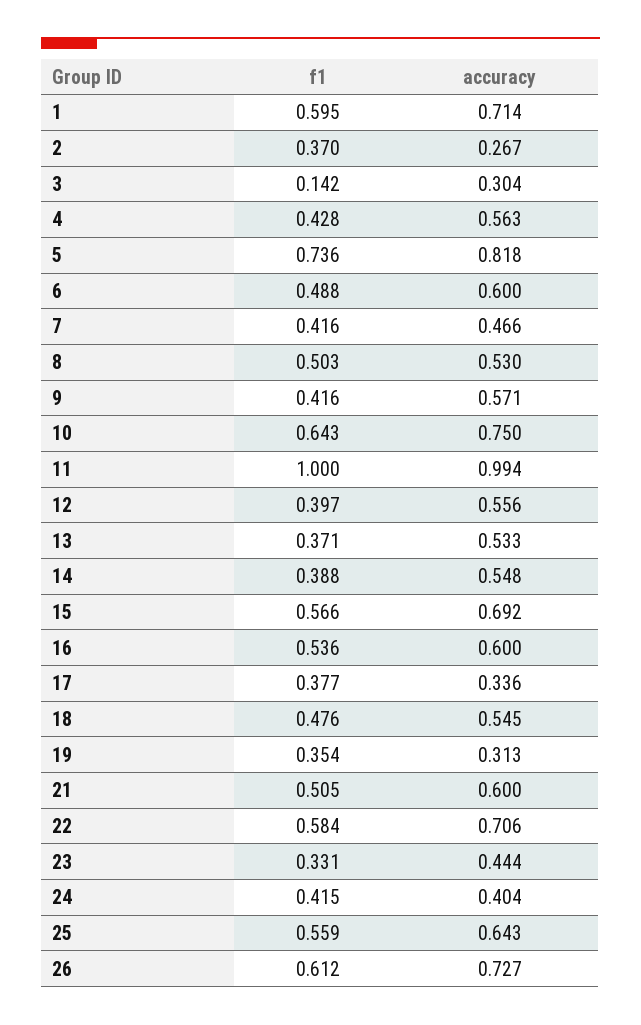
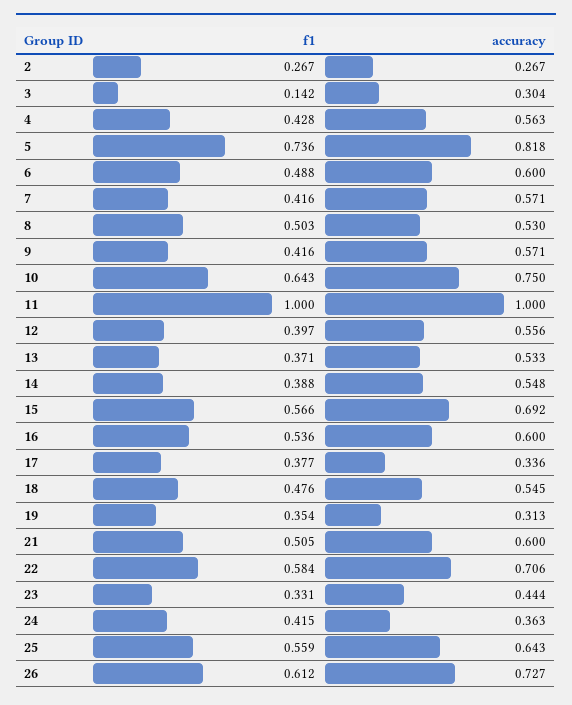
  {
    "f1": {
-     "1": 0.595,
-     "2": 0.37,
+     "2": 0.267,
      "3": 0.142,
      "4": 0.428,
      "5": 0.736,
      "6": 0.488,
      "7": 0.416,
      "8": 0.503,
      "9": 0.416,
      "10": 0.643,
      "11": 1,
      "12": 0.397,
      "13": 0.371,
      "14": 0.388,
      "15": 0.566,
      "16": 0.536,
      "17": 0.377,
      "18": 0.476,
      "19": 0.354,
      "21": 0.505,
      "22": 0.584,
      "23": 0.331,
      "24": 0.415,
      "25": 0.559,
      "26": 0.612
    },
    "accuracy": {
-     "1": 0.714,
      "2": 0.267,
      "3": 0.304,
      "4": 0.563,
      "5": 0.818,
      "6": 0.6,
-     "7": 0.466,
+     "7": 0.571,
      "8": 0.53,
      "9": 0.571,
      "10": 0.75,
-     "11": 0.994,
+     "11": 1,
      "12": 0.556,
      "13": 0.533,
      "14": 0.548,
      "15": 0.692,
      "16": 0.6,
      "17": 0.336,
      "18": 0.545,
      "19": 0.313,
      "21": 0.6,
      "22": 0.706,
      "23": 0.444,
-     "24": 0.404,
+     "24": 0.363,
      "25": 0.643,
      "26": 0.727
    }
  }

